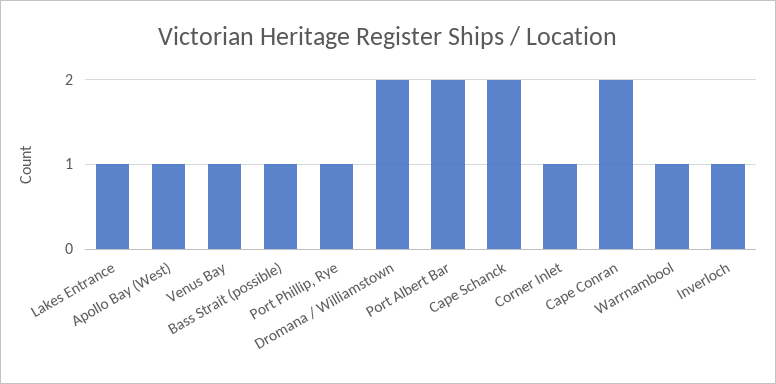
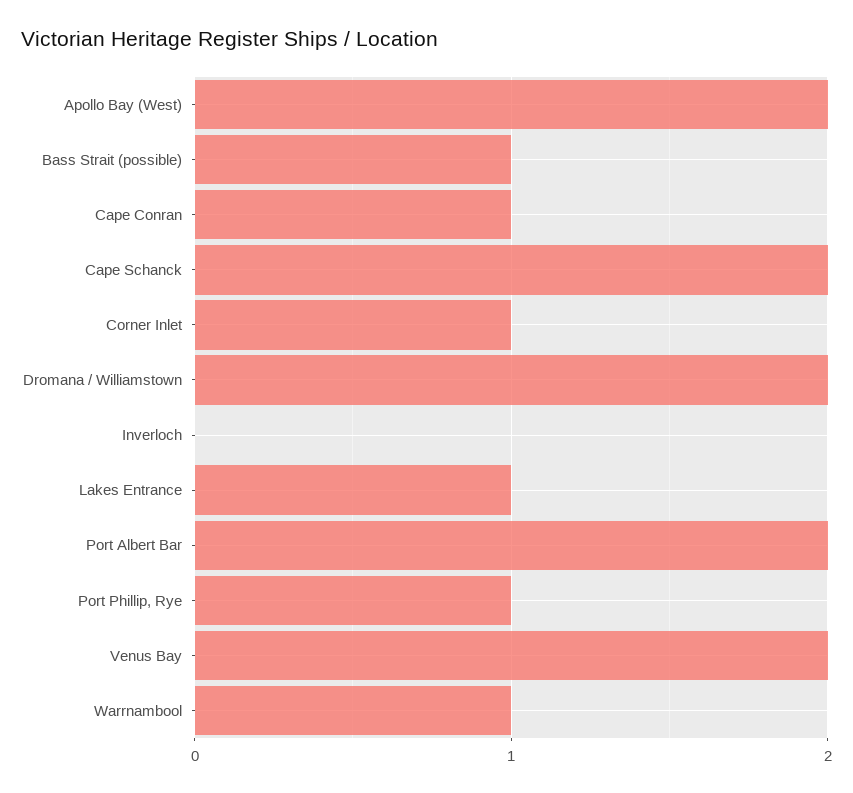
  {
    "Lakes Entrance": 1,
-   "Apollo Bay (West)": 1,
+   "Apollo Bay (West)": 2,
-   "Venus Bay": 1,
+   "Venus Bay": 2,
    "Bass Strait (possible)": 1,
    "Port Phillip, Rye": 1,
    "Dromana / Williamstown": 2,
    "Port Albert Bar": 2,
    "Cape Schanck": 2,
    "Corner Inlet": 1,
-   "Cape Conran": 2,
+   "Cape Conran": 1,
    "Warrnambool": 1,
-   "Inverloch": 1
+   "Inverloch": 0
  }

